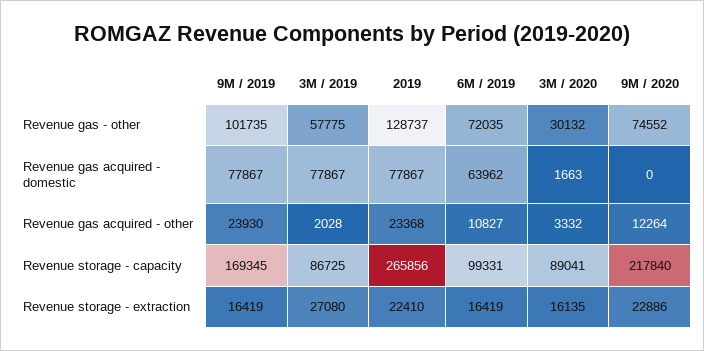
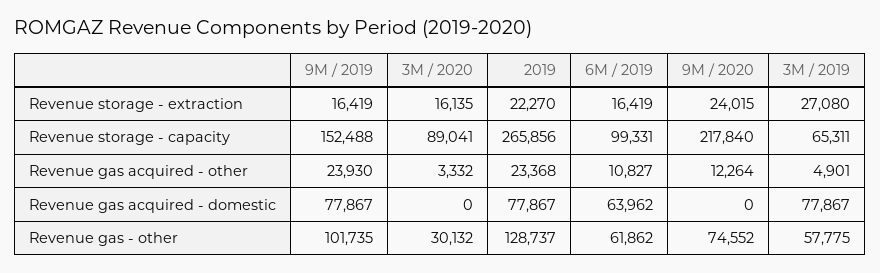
  {
    "9M / 2019": {
      "Revenue gas - other": 101735,
      "Revenue gas acquired - domestic": 77867,
      "Revenue gas acquired - other": 23930,
-     "Revenue storage - capacity": 169345,
+     "Revenue storage - capacity": 152488,
      "Revenue storage - extraction": 16419
    },
    "3M / 2019": {
      "Revenue gas - other": 57775,
      "Revenue gas acquired - domestic": 77867,
-     "Revenue gas acquired - other": 2028,
+     "Revenue gas acquired - other": 4901,
-     "Revenue storage - capacity": 86725,
+     "Revenue storage - capacity": 65311,
      "Revenue storage - extraction": 27080
    },
    "2019": {
      "Revenue gas - other": 128737,
      "Revenue gas acquired - domestic": 77867,
      "Revenue gas acquired - other": 23368,
      "Revenue storage - capacity": 265856,
-     "Revenue storage - extraction": 22410
+     "Revenue storage - extraction": 22270
    },
    "6M / 2019": {
-     "Revenue gas - other": 72035,
+     "Revenue gas - other": 61862,
      "Revenue gas acquired - domestic": 63962,
      "Revenue gas acquired - other": 10827,
      "Revenue storage - capacity": 99331,
      "Revenue storage - extraction": 16419
    },
    "3M / 2020": {
      "Revenue gas - other": 30132,
-     "Revenue gas acquired - domestic": 1663,
+     "Revenue gas acquired - domestic": 0,
      "Revenue gas acquired - other": 3332,
      "Revenue storage - capacity": 89041,
      "Revenue storage - extraction": 16135
    },
    "9M / 2020": {
      "Revenue gas - other": 74552,
      "Revenue gas acquired - domestic": 0,
      "Revenue gas acquired - other": 12264,
      "Revenue storage - capacity": 217840,
-     "Revenue storage - extraction": 22886
+     "Revenue storage - extraction": 24015
    }
  }

